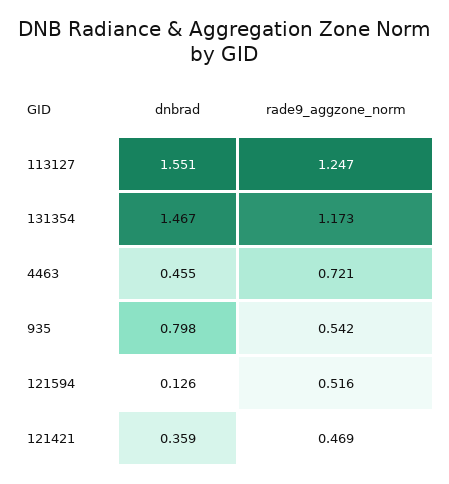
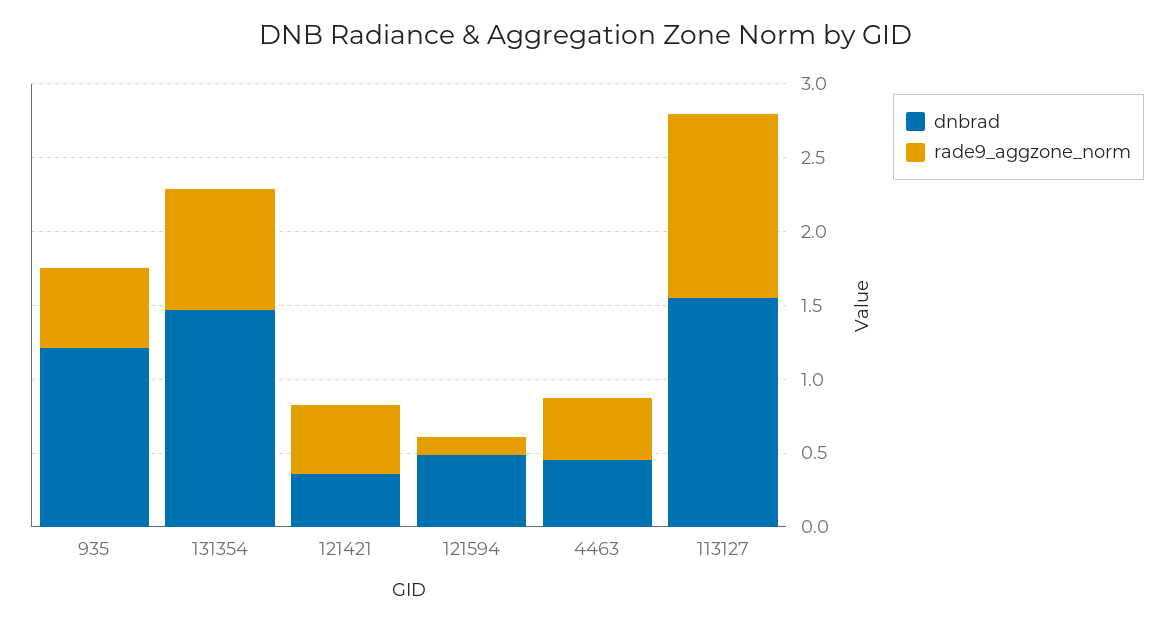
  {
    "dnbrad": {
      "113127": 1.551,
      "131354": 1.467,
      "4463": 0.455,
-     "935": 0.798,
+     "935": 1.2,
-     "121594": 0.126,
+     "121594": 0.5,
      "121421": 0.359
    },
    "rade9_aggzone_norm": {
      "113127": 1.247,
-     "131354": 1.173,
+     "131354": 0.8,
-     "4463": 0.721,
+     "4463": 0.4,
      "935": 0.542,
-     "121594": 0.516,
+     "121594": 0.1,
      "121421": 0.469
    }
  }

